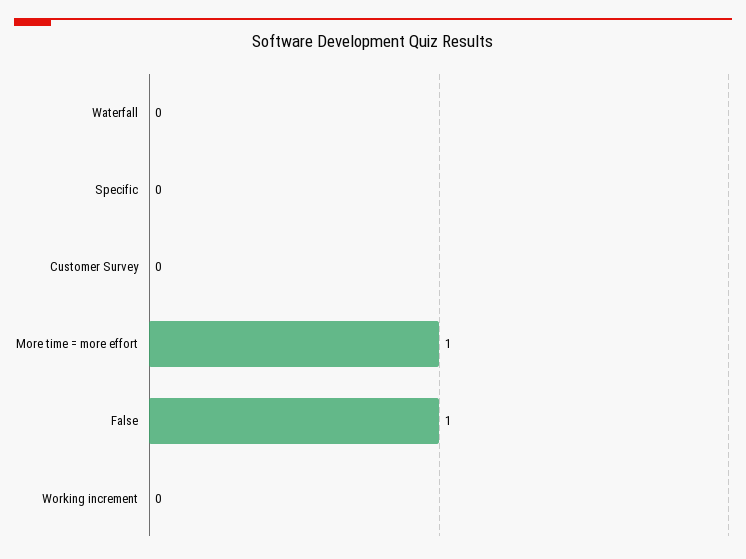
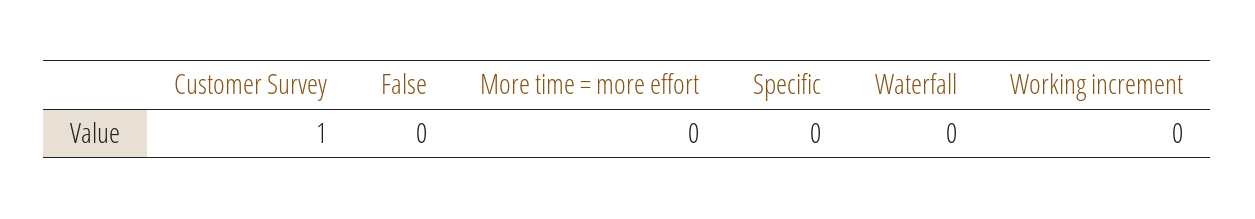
  {
    "Waterfall": 0,
    "Specific": 0,
-   "Customer Survey": 0,
+   "Customer Survey": 1,
-   "More time = more effort": 1,
+   "More time = more effort": 0,
-   "False": 1,
+   "False": 0,
    "Working increment": 0
  }

